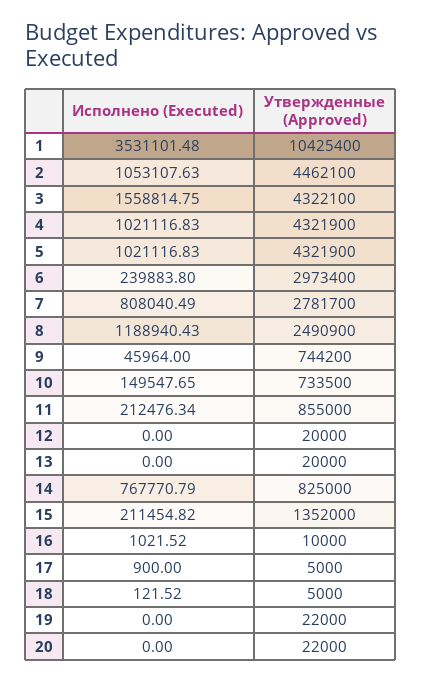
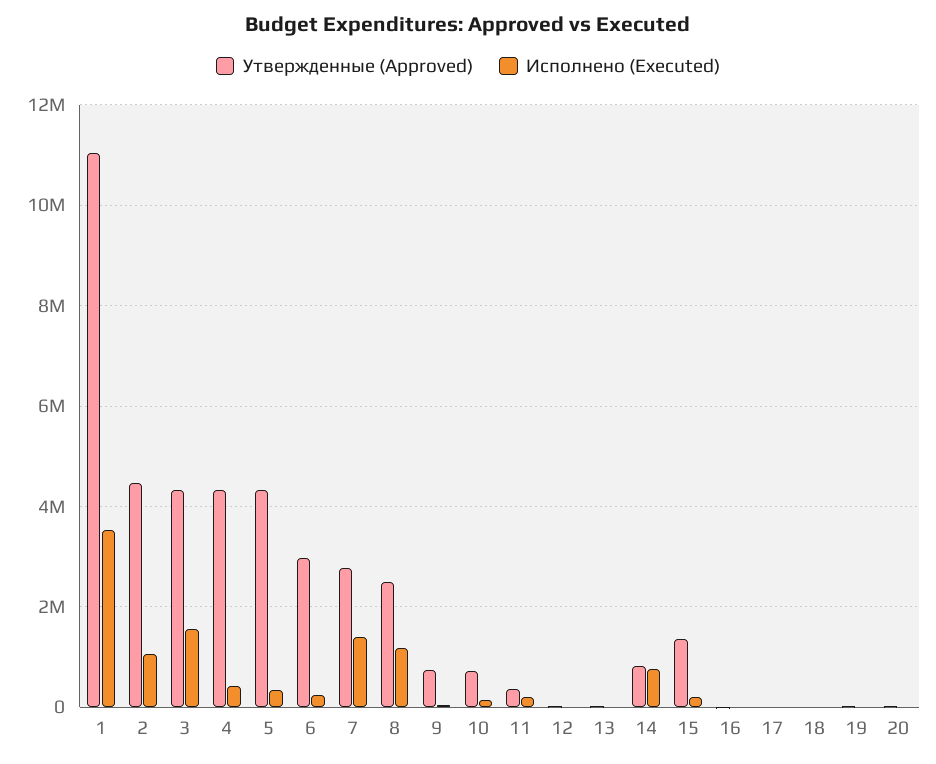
  {
    "Исполнено (Executed)": {
      "1": 3531101.48,
      "2": 1053107.63,
      "3": 1558814.75,
-     "4": 1021116.83,
+     "4": 400000,
-     "5": 1021116.83,
+     "5": 400000,
      "6": 239883.8,
-     "7": 808040.49,
+     "7": 1400000,
      "8": 1188940.43,
      "9": 45964,
      "10": 149547.65,
      "11": 212476.34,
      "12": 0,
      "13": 0,
      "14": 767770.79,
      "15": 211454.82,
      "16": 1021.52,
      "17": 900,
      "18": 121.52,
      "19": 0,
      "20": 0
    },
    "Утвержденные (Approved)": {
-     "1": 10425400,
+     "1": 11000000,
      "2": 4462100,
      "3": 4322100,
      "4": 4321900,
      "5": 4321900,
      "6": 2973400,
      "7": 2781700,
      "8": 2490900,
      "9": 744200,
      "10": 733500,
-     "11": 855000,
+     "11": 400000,
      "12": 20000,
      "13": 20000,
      "14": 825000,
      "15": 1352000,
      "16": 10000,
      "17": 5000,
      "18": 5000,
      "19": 22000,
      "20": 22000
    }
  }

